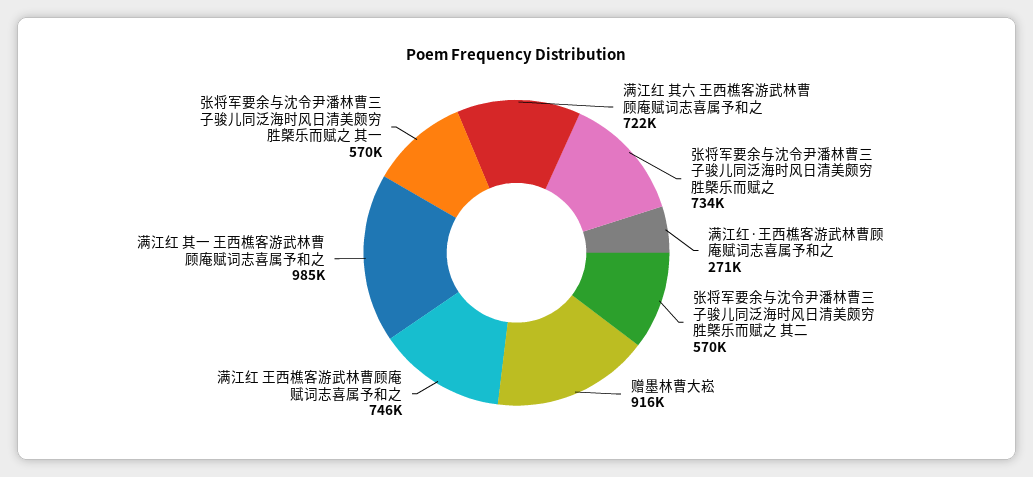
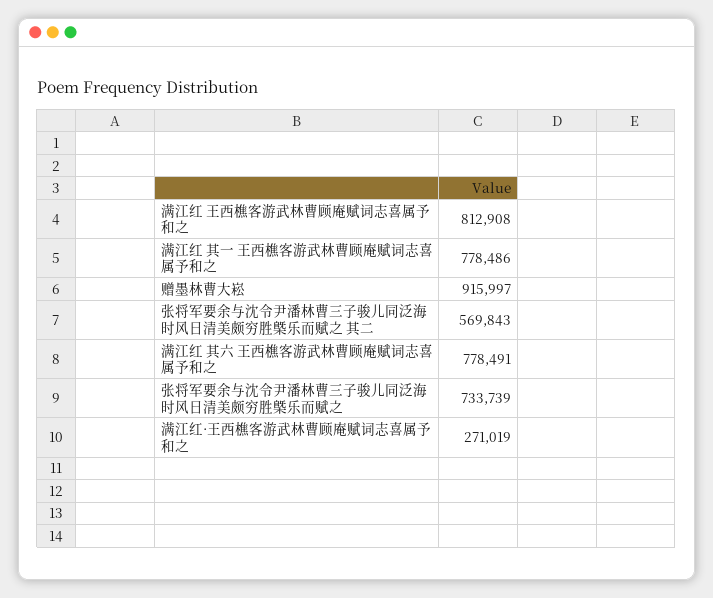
  {
-   "满江红 其六 王西樵客游武林曹顾庵赋词志喜属予和之": 722000,
+   "满江红 其六 王西樵客游武林曹顾庵赋词志喜属予和之": 778491,
    "张将军要余与沈令尹潘林曹三子骏儿同泛海时风日清美颇穷胜槩乐而赋之": 733739,
    "满江红·王西樵客游武林曹顾庵赋词志喜属予和之": 271019,
    "张将军要余与沈令尹潘林曹三子骏儿同泛海时风日清美颇穷胜槩乐而赋之 其二": 569843,
    "赠墨林曹大崧": 915997,
-   "满江红 王西樵客游武林曹顾庵赋词志喜属予和之": 746000,
+   "满江红 王西樵客游武林曹顾庵赋词志喜属予和之": 812908,
-   "满江红 其一 王西樵客游武林曹顾庵赋词志喜属予和之": 985000,
+   "满江红 其一 王西樵客游武林曹顾庵赋词志喜属予和之": 778486
-   "张将军要余与沈令尹潘林曹三子骏儿同泛海时风日清美颇穷胜槩乐而赋之 其一": 570000
  }

